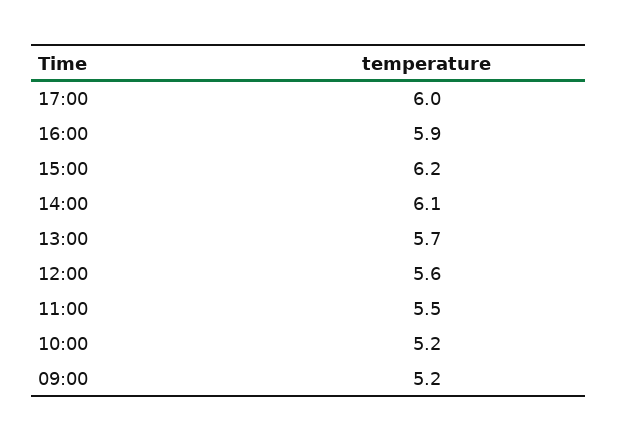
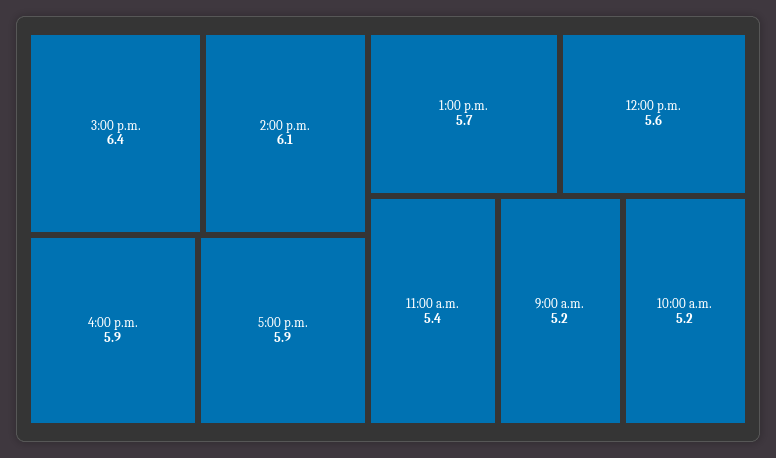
  {
-   "17:00": 6,
+   "17:00": 5.9,
    "16:00": 5.9,
-   "15:00": 6.2,
+   "15:00": 6.4,
    "14:00": 6.1,
    "13:00": 5.7,
    "12:00": 5.6,
-   "11:00": 5.5,
+   "11:00": 5.4,
    "10:00": 5.2,
    "09:00": 5.2
  }

